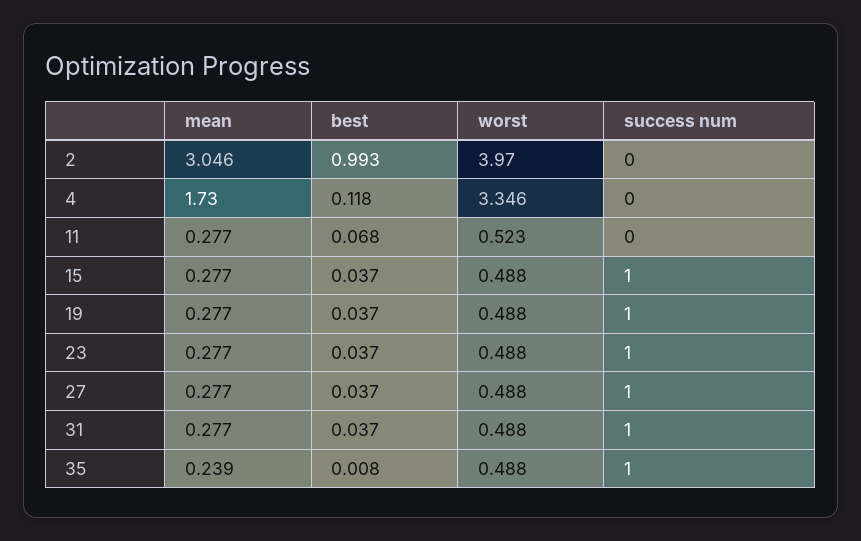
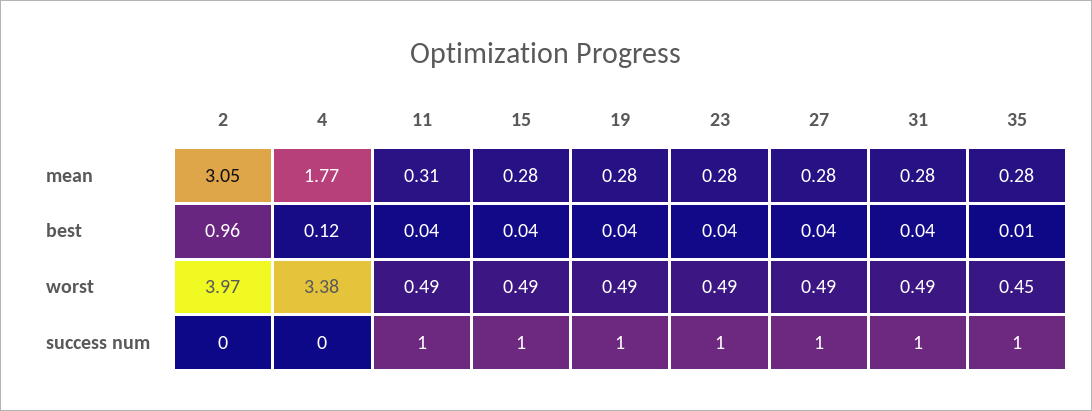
  {
    "mean": {
      "2": 3.046,
-     "4": 1.73,
+     "4": 1.77,
-     "11": 0.277,
+     "11": 0.31,
      "15": 0.277,
      "19": 0.277,
      "23": 0.277,
      "27": 0.277,
      "31": 0.277,
-     "35": 0.239
+     "35": 0.28
    },
    "best": {
-     "2": 0.993,
+     "2": 0.96,
      "4": 0.118,
-     "11": 0.068,
+     "11": 0.04,
      "15": 0.037,
      "19": 0.037,
      "23": 0.037,
      "27": 0.037,
      "31": 0.037,
      "35": 0.008
    },
    "worst": {
      "2": 3.97,
-     "4": 3.346,
+     "4": 3.38,
-     "11": 0.523,
+     "11": 0.49,
      "15": 0.488,
      "19": 0.488,
      "23": 0.488,
      "27": 0.488,
      "31": 0.488,
-     "35": 0.488
+     "35": 0.45
    },
    "success num": {
      "2": 0,
      "4": 0,
-     "11": 0,
+     "11": 1,
      "15": 1,
      "19": 1,
      "23": 1,
      "27": 1,
      "31": 1,
      "35": 1
    }
  }

